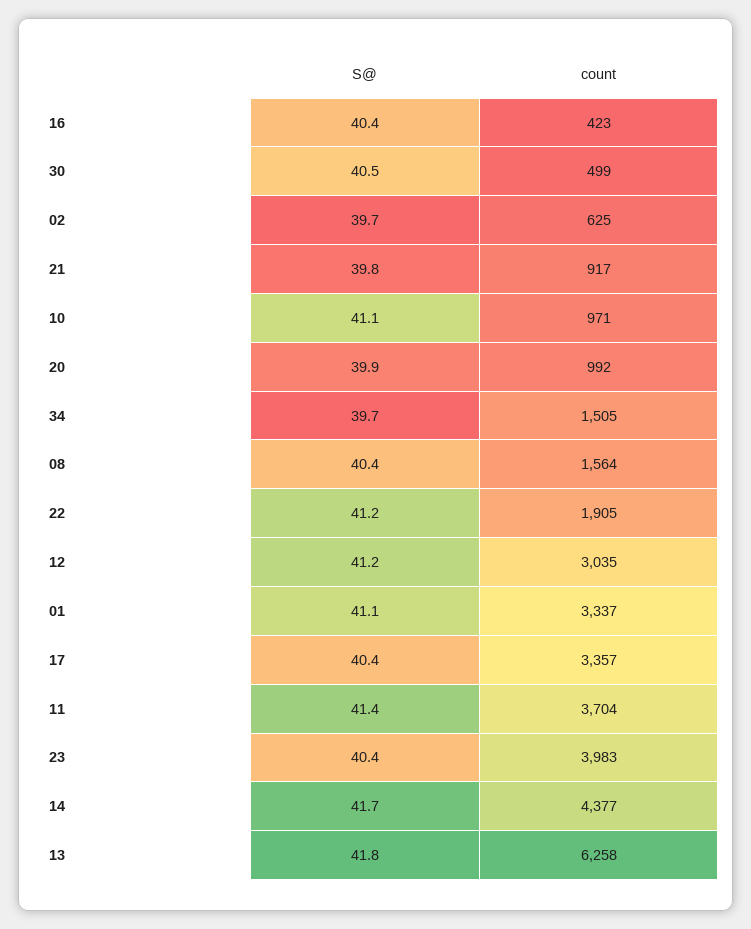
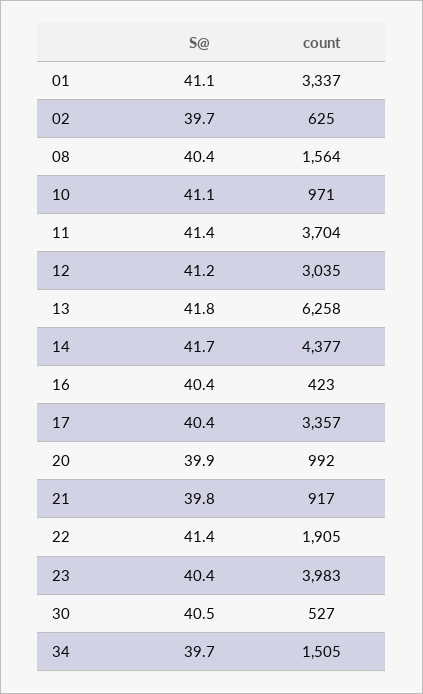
  {
    "S@": {
      "16": 40.4,
      "30": 40.5,
      "02": 39.7,
      "21": 39.8,
      "10": 41.1,
      "20": 39.9,
      "34": 39.7,
      "08": 40.4,
-     "22": 41.2,
+     "22": 41.4,
      "12": 41.2,
      "01": 41.1,
      "17": 40.4,
      "11": 41.4,
      "23": 40.4,
      "14": 41.7,
      "13": 41.8
    },
    "count": {
      "16": 423,
-     "30": 499,
+     "30": 527,
      "02": 625,
      "21": 917,
      "10": 971,
      "20": 992,
      "34": 1505,
      "08": 1564,
      "22": 1905,
      "12": 3035,
      "01": 3337,
      "17": 3357,
      "11": 3704,
      "23": 3983,
      "14": 4377,
      "13": 6258
    }
  }

